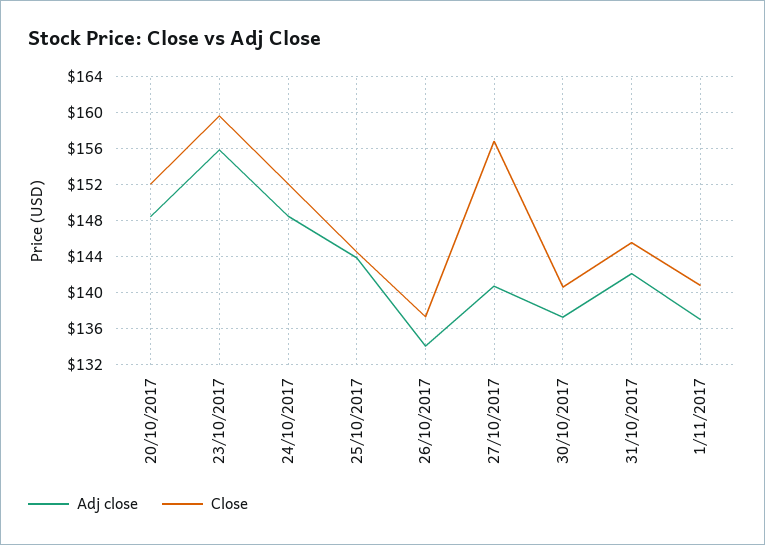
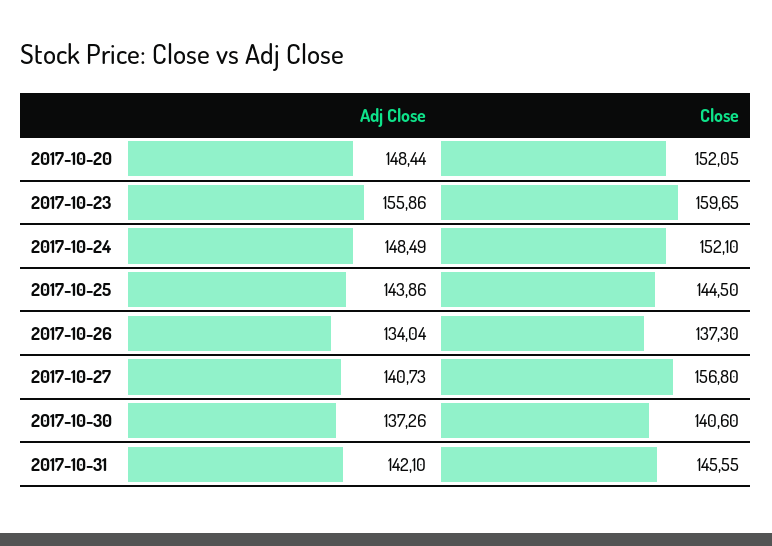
  {
    "Adj close": {
      "20/10/2017": 148.44,
      "23/10/2017": 155.86,
      "24/10/2017": 148.49,
      "25/10/2017": 143.86,
      "26/10/2017": 134.04,
      "27/10/2017": 140.73,
      "30/10/2017": 137.26,
-     "31/10/2017": 142.1,
+     "31/10/2017": 142.1
-     "1/11/2017": 137
    },
    "Close": {
      "20/10/2017": 152.05,
      "23/10/2017": 159.65,
      "24/10/2017": 152.1,
      "25/10/2017": 144.5,
      "26/10/2017": 137.3,
      "27/10/2017": 156.8,
      "30/10/2017": 140.6,
-     "31/10/2017": 145.55,
+     "31/10/2017": 145.55
-     "1/11/2017": 141
    }
  }

